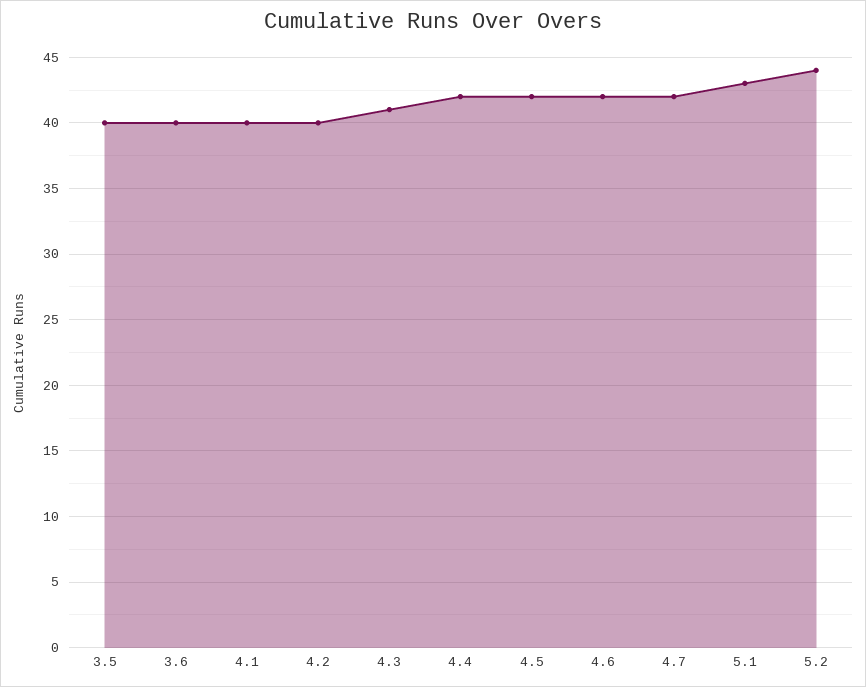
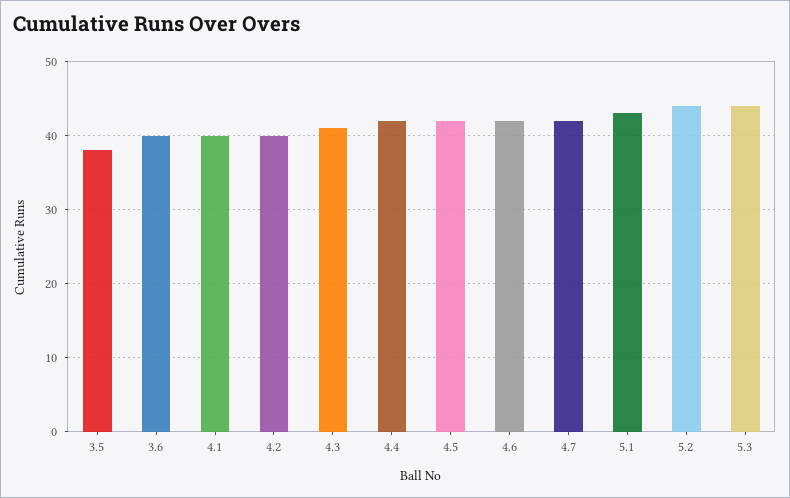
  {
-   "3.5": 40,
+   "3.5": 38,
    "3.6": 40,
    "4.1": 40,
    "4.2": 40,
    "4.3": 41,
    "4.4": 42,
    "4.5": 42,
    "4.6": 42,
    "4.7": 42,
    "5.1": 43,
-   "5.2": 44
+   "5.2": 44,
+   "5.3": 44
  }

